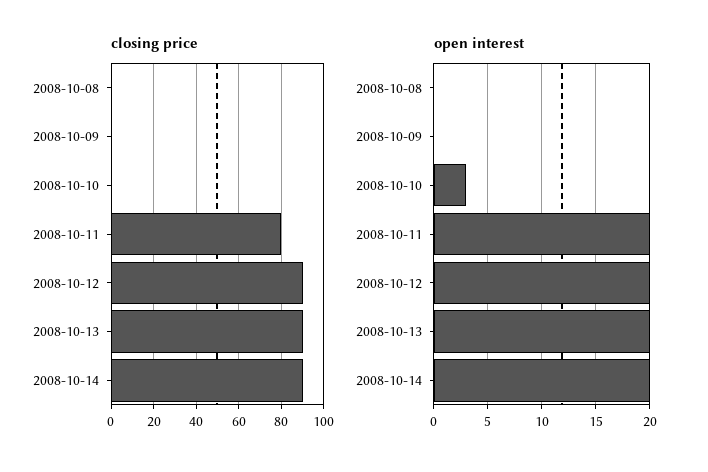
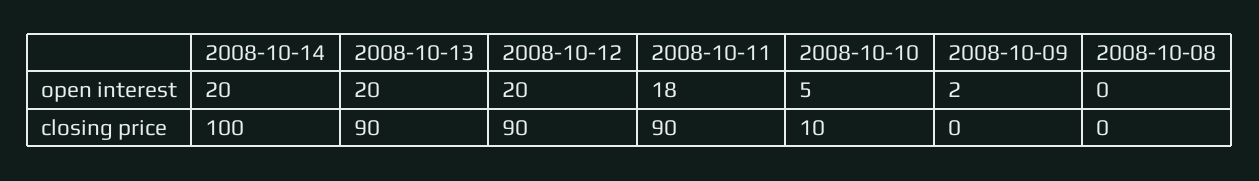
  {
    "closing price": {
      "2008-10-08": 0,
      "2008-10-09": 0,
-     "2008-10-10": 0,
+     "2008-10-10": 10,
-     "2008-10-11": 80,
+     "2008-10-11": 90,
      "2008-10-12": 90,
      "2008-10-13": 90,
-     "2008-10-14": 90
+     "2008-10-14": 100
    },
    "open interest": {
      "2008-10-08": 0,
-     "2008-10-09": 0,
+     "2008-10-09": 2,
-     "2008-10-10": 3,
+     "2008-10-10": 5,
-     "2008-10-11": 20,
+     "2008-10-11": 18,
      "2008-10-12": 20,
      "2008-10-13": 20,
      "2008-10-14": 20
    }
  }

